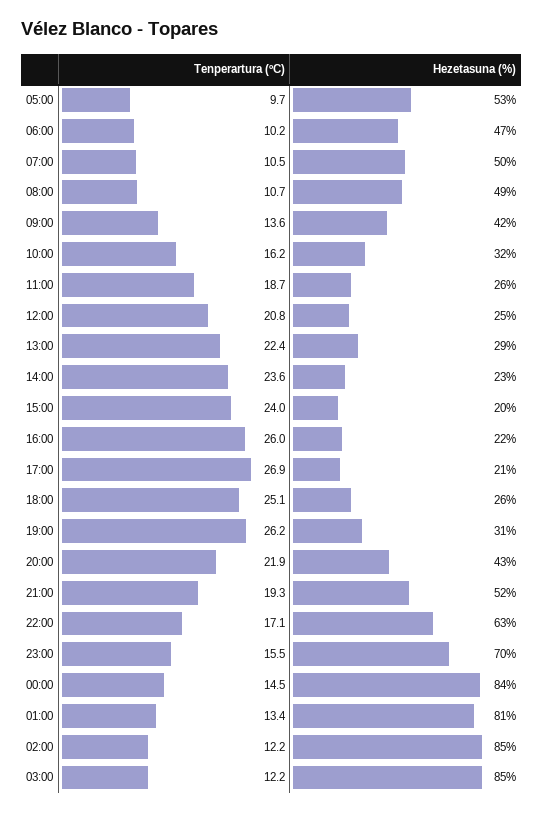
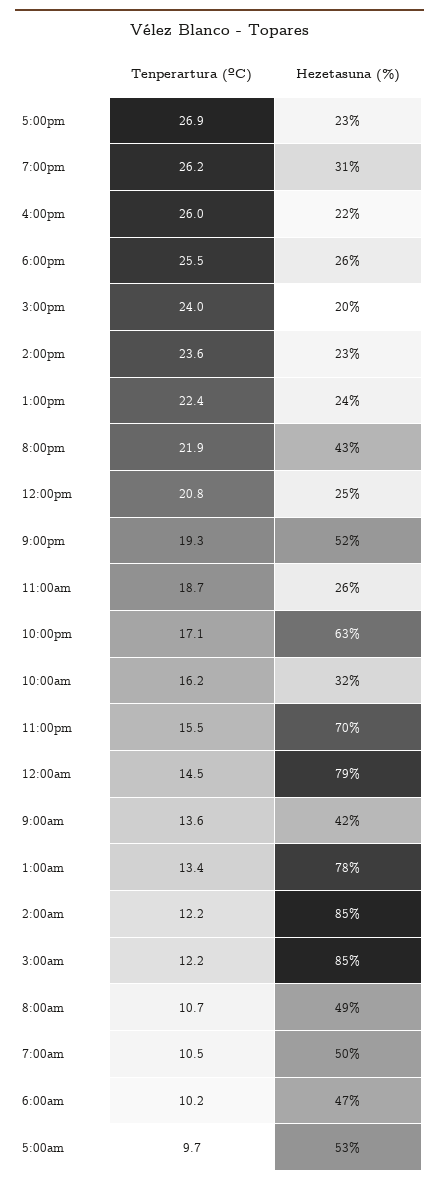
  {
    "Tenperartura (ºC)": {
      "05:00": 9.7,
      "06:00": 10.2,
      "07:00": 10.5,
      "08:00": 10.7,
      "09:00": 13.6,
      "10:00": 16.2,
      "11:00": 18.7,
      "12:00": 20.8,
      "13:00": 22.4,
      "14:00": 23.6,
      "15:00": 24,
      "16:00": 26,
      "17:00": 26.9,
-     "18:00": 25.1,
+     "18:00": 25.5,
      "19:00": 26.2,
      "20:00": 21.9,
      "21:00": 19.3,
      "22:00": 17.1,
      "23:00": 15.5,
      "00:00": 14.5,
      "01:00": 13.4,
      "02:00": 12.2,
      "03:00": 12.2
    },
    "Hezetasuna (%)": {
      "05:00": 53,
      "06:00": 47,
      "07:00": 50,
      "08:00": 49,
      "09:00": 42,
      "10:00": 32,
      "11:00": 26,
      "12:00": 25,
-     "13:00": 29,
+     "13:00": 24,
      "14:00": 23,
      "15:00": 20,
      "16:00": 22,
-     "17:00": 21,
+     "17:00": 23,
      "18:00": 26,
      "19:00": 31,
      "20:00": 43,
      "21:00": 52,
      "22:00": 63,
      "23:00": 70,
-     "00:00": 84,
+     "00:00": 79,
-     "01:00": 81,
+     "01:00": 78,
      "02:00": 85,
      "03:00": 85
    }
  }

